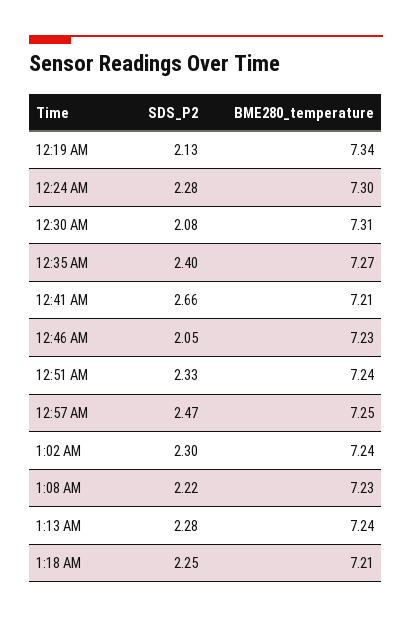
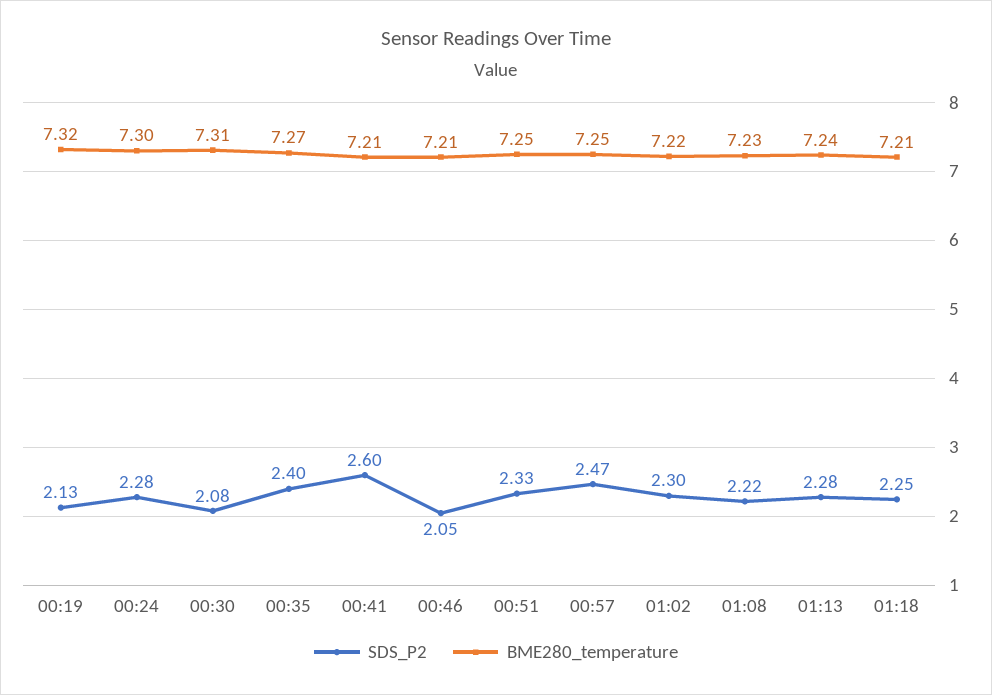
  {
    "SDS_P2": {
      "12:19 AM": 2.13,
      "12:24 AM": 2.28,
      "12:30 AM": 2.08,
      "12:35 AM": 2.4,
-     "12:41 AM": 2.66,
+     "12:41 AM": 2.6,
      "12:46 AM": 2.05,
      "12:51 AM": 2.33,
      "12:57 AM": 2.47,
      "1:02 AM": 2.3,
      "1:08 AM": 2.22,
      "1:13 AM": 2.28,
      "1:18 AM": 2.25
    },
    "BME280_temperature": {
-     "12:19 AM": 7.34,
+     "12:19 AM": 7.32,
      "12:24 AM": 7.3,
      "12:30 AM": 7.31,
      "12:35 AM": 7.27,
      "12:41 AM": 7.21,
-     "12:46 AM": 7.23,
+     "12:46 AM": 7.21,
-     "12:51 AM": 7.24,
+     "12:51 AM": 7.25,
      "12:57 AM": 7.25,
-     "1:02 AM": 7.24,
+     "1:02 AM": 7.22,
      "1:08 AM": 7.23,
      "1:13 AM": 7.24,
      "1:18 AM": 7.21
    }
  }

